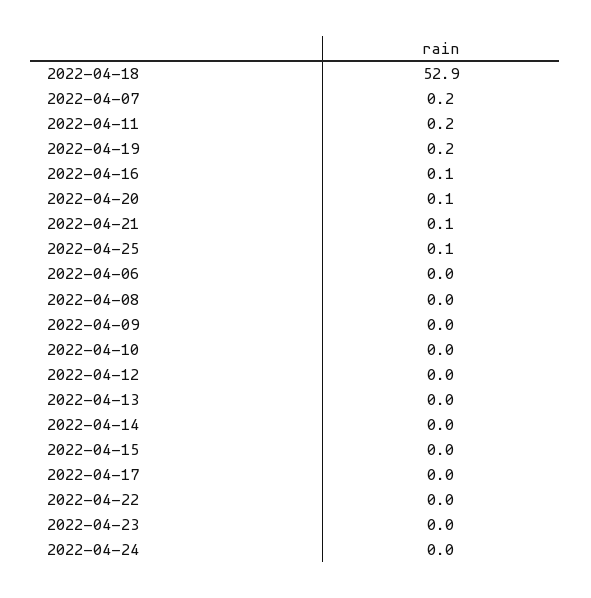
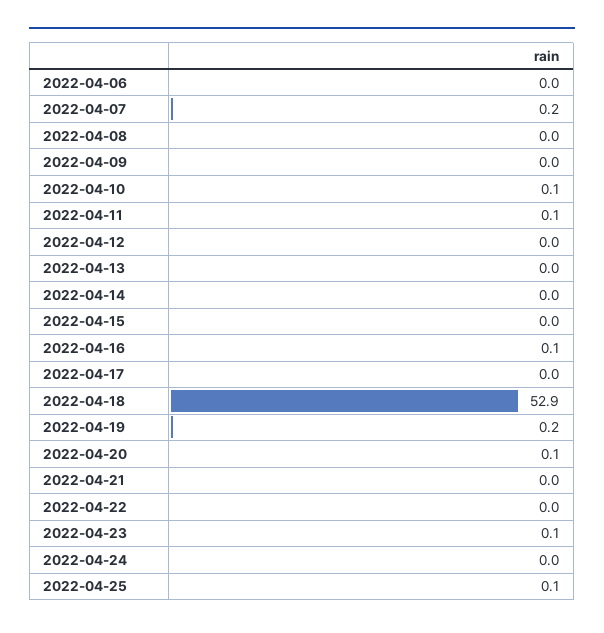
  {
    "2022-04-18": 52.9,
    "2022-04-07": 0.2,
-   "2022-04-11": 0.2,
+   "2022-04-11": 0.1,
    "2022-04-19": 0.2,
    "2022-04-16": 0.1,
    "2022-04-20": 0.1,
-   "2022-04-21": 0.1,
+   "2022-04-21": 0,
    "2022-04-25": 0.1,
    "2022-04-06": 0,
    "2022-04-08": 0,
    "2022-04-09": 0,
-   "2022-04-10": 0,
+   "2022-04-10": 0.1,
    "2022-04-12": 0,
    "2022-04-13": 0,
    "2022-04-14": 0,
    "2022-04-15": 0,
    "2022-04-17": 0,
    "2022-04-22": 0,
-   "2022-04-23": 0,
+   "2022-04-23": 0.1,
    "2022-04-24": 0
  }

